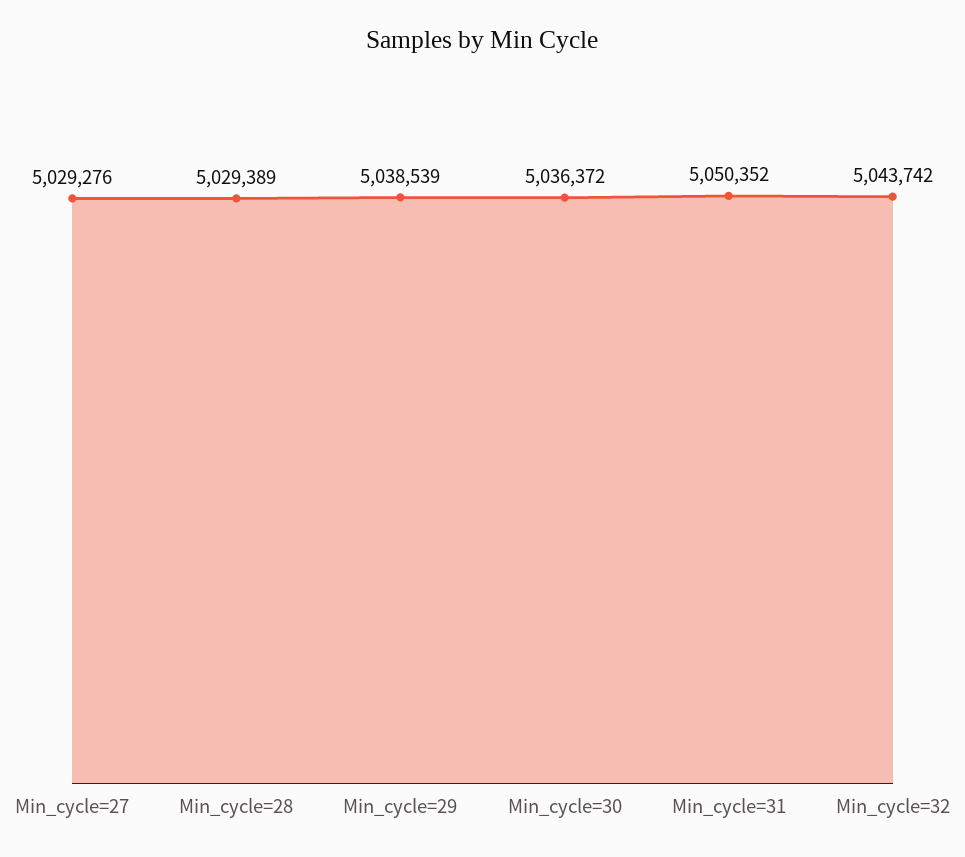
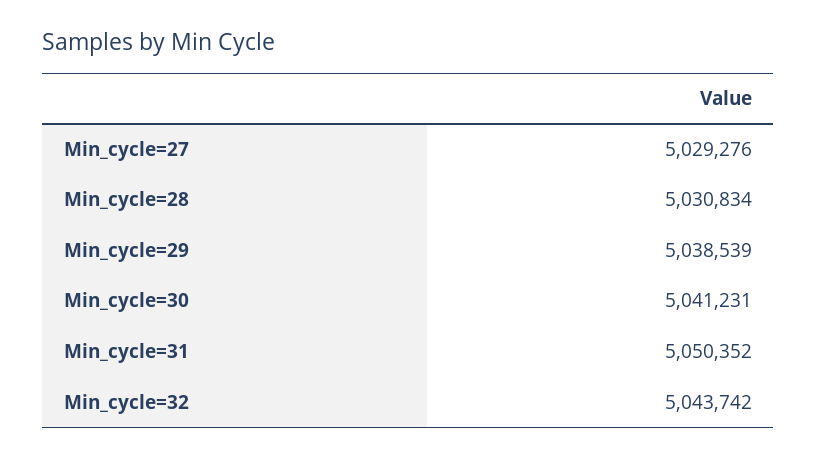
  {
    "Min_cycle=27": 5029276,
-   "Min_cycle=28": 5029389,
+   "Min_cycle=28": 5030834,
    "Min_cycle=29": 5038539,
-   "Min_cycle=30": 5036372,
+   "Min_cycle=30": 5041231,
    "Min_cycle=31": 5050352,
    "Min_cycle=32": 5043742
  }

